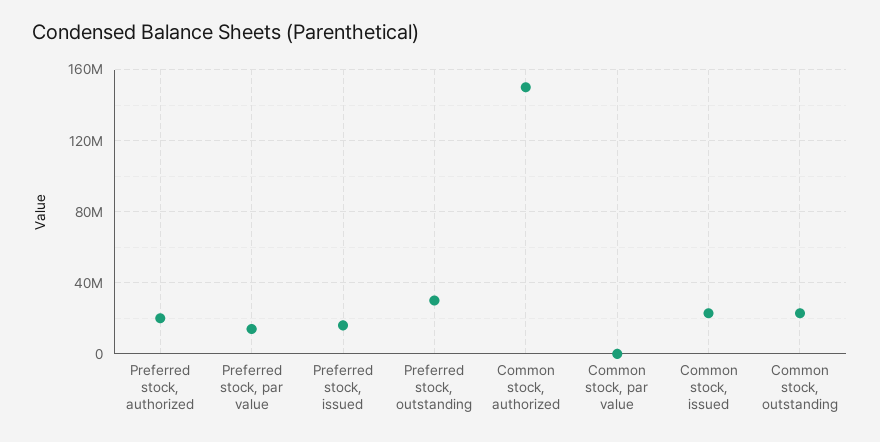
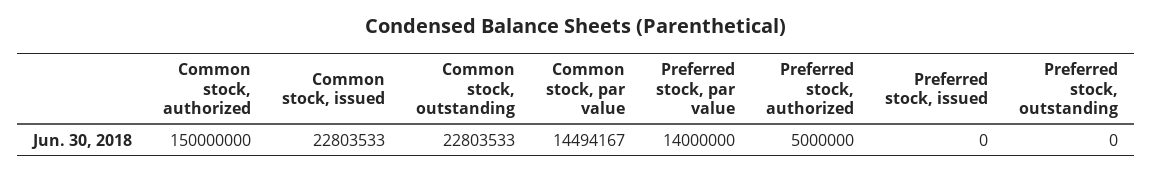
  {
-   "Preferred stock, authorized": 20000000,
+   "Preferred stock, authorized": 5000000,
    "Preferred stock, par value": 14000000,
-   "Preferred stock, issued": 15000000,
+   "Preferred stock, issued": 0,
-   "Preferred stock, outstanding": 30000000,
+   "Preferred stock, outstanding": 0,
    "Common stock, authorized": 150000000,
-   "Common stock, par value": 0,
+   "Common stock, par value": 14494167,
    "Common stock, issued": 22803533,
    "Common stock, outstanding": 22803533
  }

